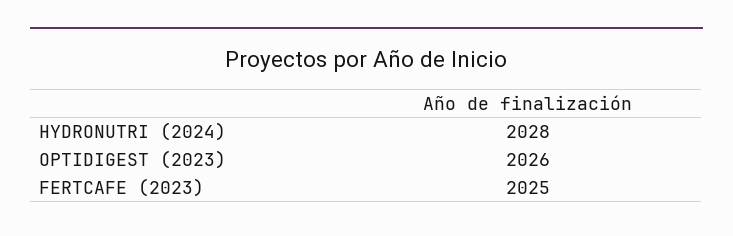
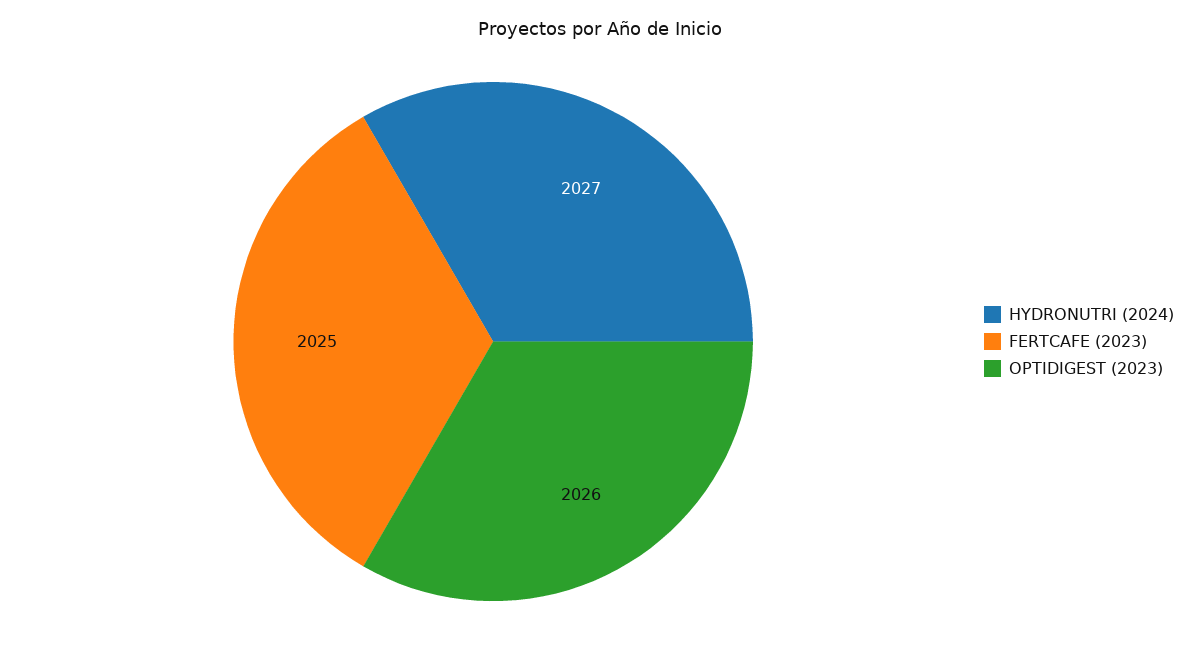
  {
-   "HYDRONUTRI (2024)": 2028,
+   "HYDRONUTRI (2024)": 2027,
    "OPTIDIGEST (2023)": 2026,
    "FERTCAFE (2023)": 2025
  }

